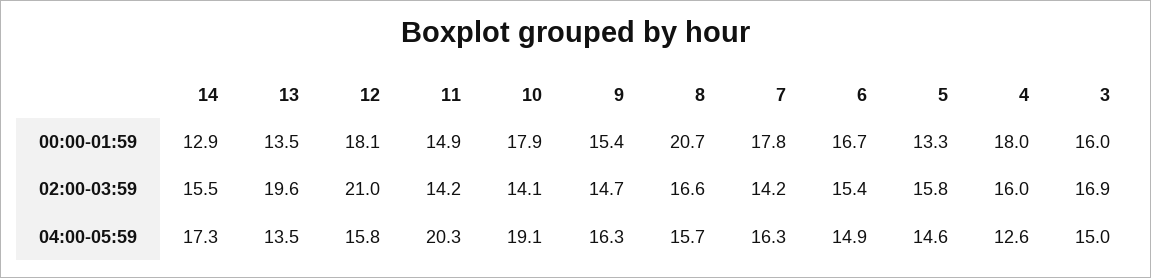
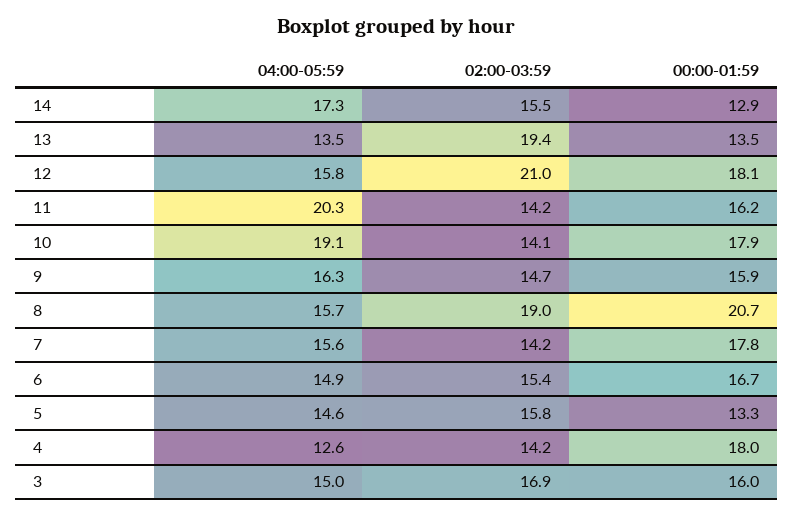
  {
    "14": {
      "00:00-01:59": 12.9,
      "02:00-03:59": 15.5,
      "04:00-05:59": 17.3
    },
    "13": {
      "00:00-01:59": 13.5,
-     "02:00-03:59": 19.6,
+     "02:00-03:59": 19.4,
      "04:00-05:59": 13.5
    },
    "12": {
      "00:00-01:59": 18.1,
      "02:00-03:59": 21,
      "04:00-05:59": 15.8
    },
    "11": {
-     "00:00-01:59": 14.9,
+     "00:00-01:59": 16.2,
      "02:00-03:59": 14.2,
      "04:00-05:59": 20.3
    },
    "10": {
      "00:00-01:59": 17.9,
      "02:00-03:59": 14.1,
      "04:00-05:59": 19.1
    },
    "9": {
-     "00:00-01:59": 15.4,
+     "00:00-01:59": 15.9,
      "02:00-03:59": 14.7,
      "04:00-05:59": 16.3
    },
    "8": {
      "00:00-01:59": 20.7,
-     "02:00-03:59": 16.6,
+     "02:00-03:59": 19,
      "04:00-05:59": 15.7
    },
    "7": {
      "00:00-01:59": 17.8,
      "02:00-03:59": 14.2,
-     "04:00-05:59": 16.3
+     "04:00-05:59": 15.6
    },
    "6": {
      "00:00-01:59": 16.7,
      "02:00-03:59": 15.4,
      "04:00-05:59": 14.9
    },
    "5": {
      "00:00-01:59": 13.3,
      "02:00-03:59": 15.8,
      "04:00-05:59": 14.6
    },
    "4": {
      "00:00-01:59": 18,
-     "02:00-03:59": 16,
+     "02:00-03:59": 14.2,
      "04:00-05:59": 12.6
    },
    "3": {
      "00:00-01:59": 16,
      "02:00-03:59": 16.9,
      "04:00-05:59": 15
    }
  }

